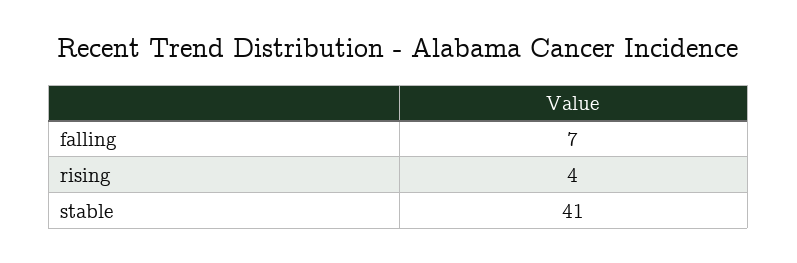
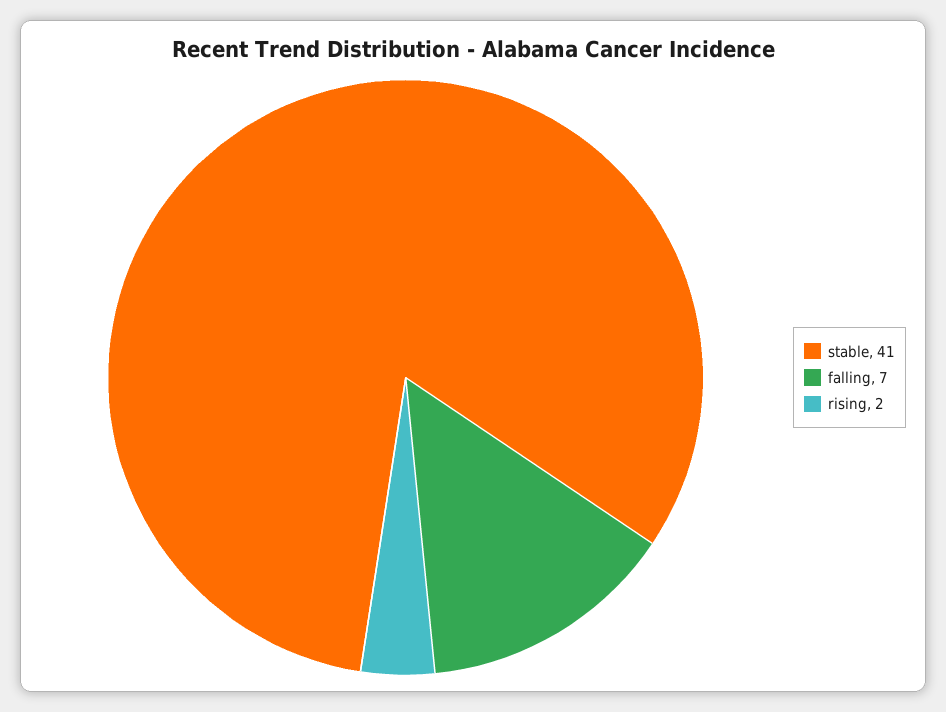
  {
    "falling": 7,
-   "rising": 4,
+   "rising": 2,
    "stable": 41
  }

